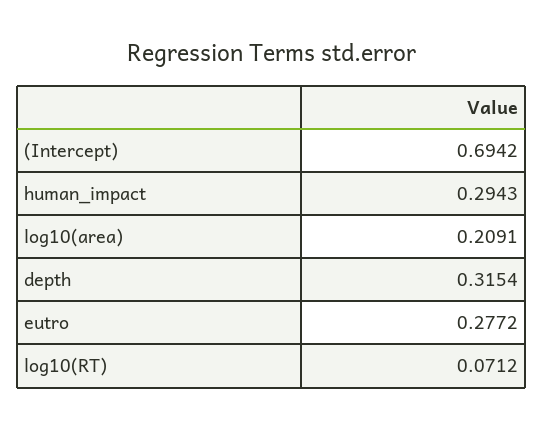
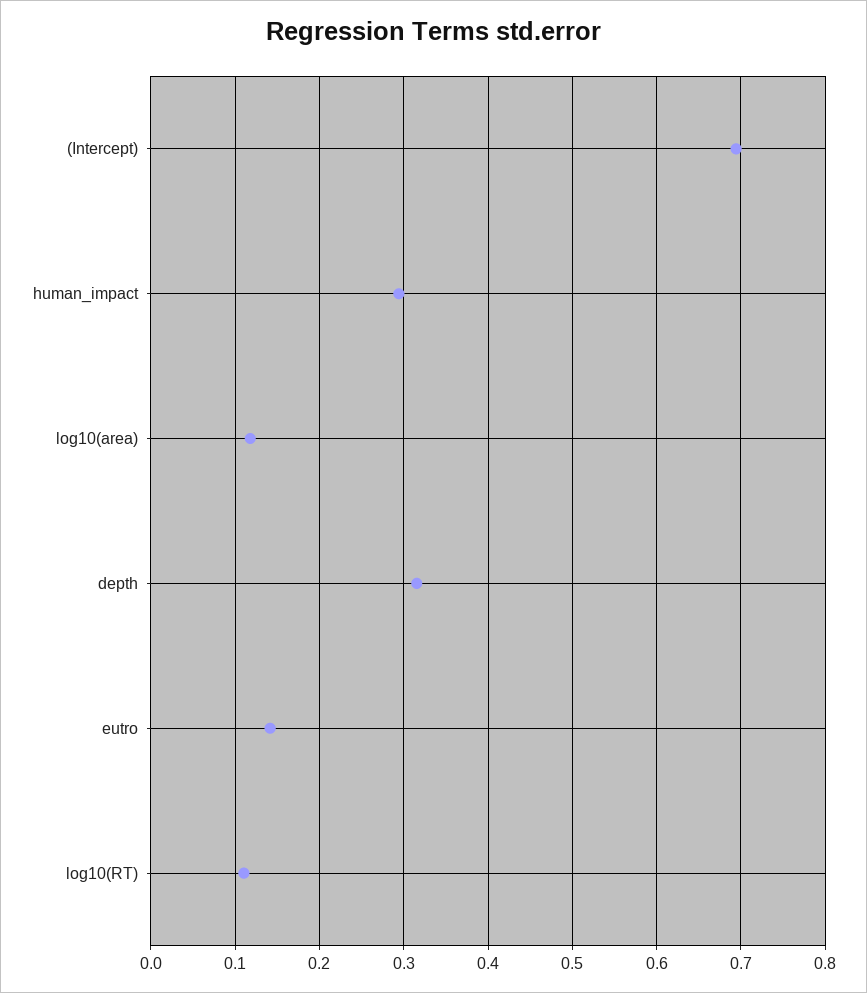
  {
    "(Intercept)": 0.6942,
    "human_impact": 0.2943,
-   "log10(area)": 0.2091,
+   "log10(area)": 0.12,
    "depth": 0.3154,
-   "eutro": 0.2772,
+   "eutro": 0.14,
-   "log10(RT)": 0.0712
+   "log10(RT)": 0.11
  }

